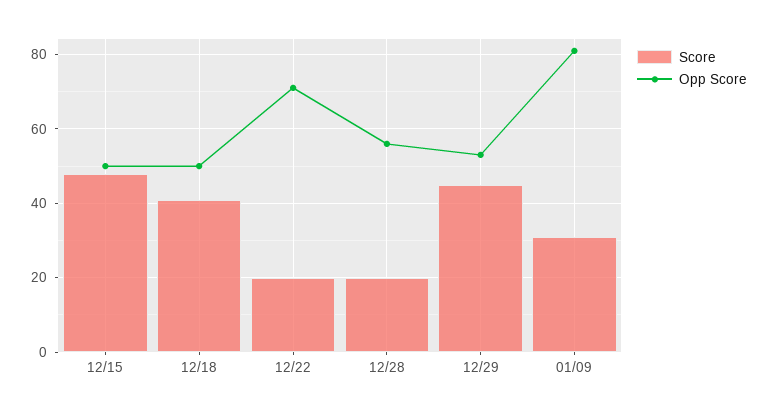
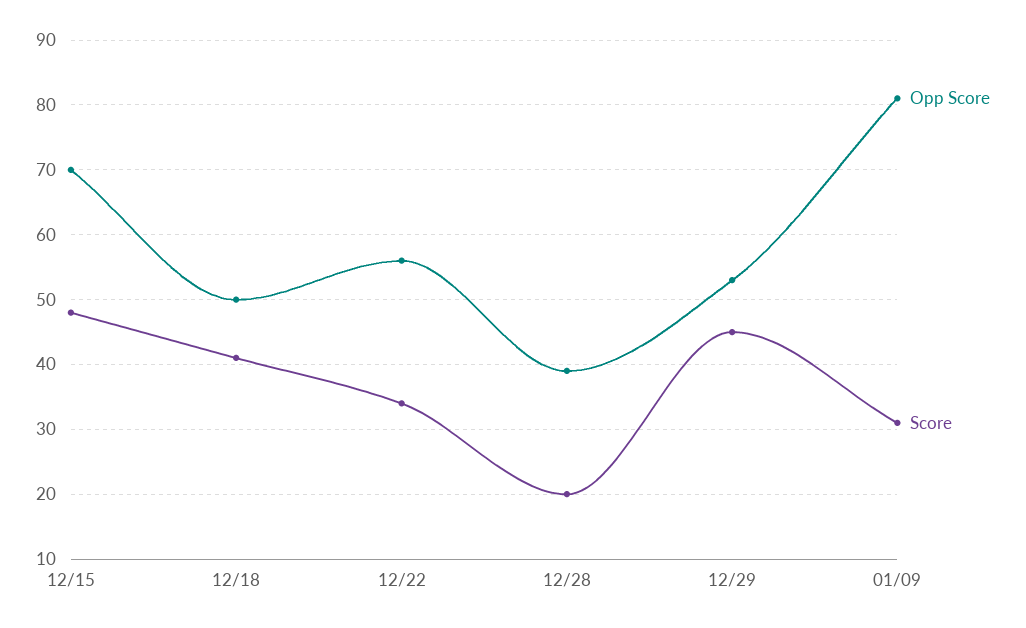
  {
    "Score": {
      "12/15": 48,
      "12/18": 41,
-     "12/22": 20,
+     "12/22": 34,
      "12/28": 20,
      "12/29": 45,
      "01/09": 31
    },
    "Opp Score": {
-     "12/15": 50,
+     "12/15": 70,
      "12/18": 50,
-     "12/22": 70,
+     "12/22": 56,
-     "12/28": 55,
+     "12/28": 39,
      "12/29": 53,
      "01/09": 81
    }
  }

